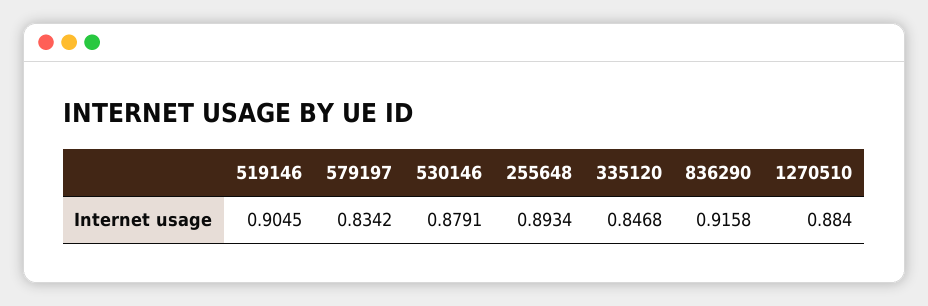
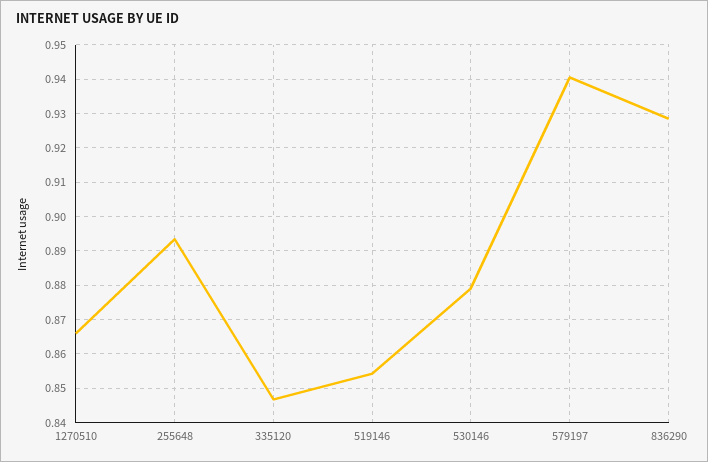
  {
-   "519146": 0.9045,
+   "519146": 0.854,
-   "579197": 0.8342,
+   "579197": 0.94,
    "530146": 0.8791,
    "255648": 0.8934,
    "335120": 0.8468,
-   "836290": 0.9158,
+   "836290": 0.928,
-   "1270510": 0.884
+   "1270510": 0.866
  }

